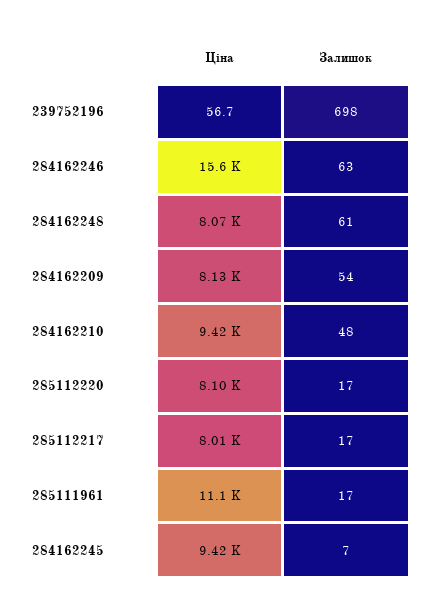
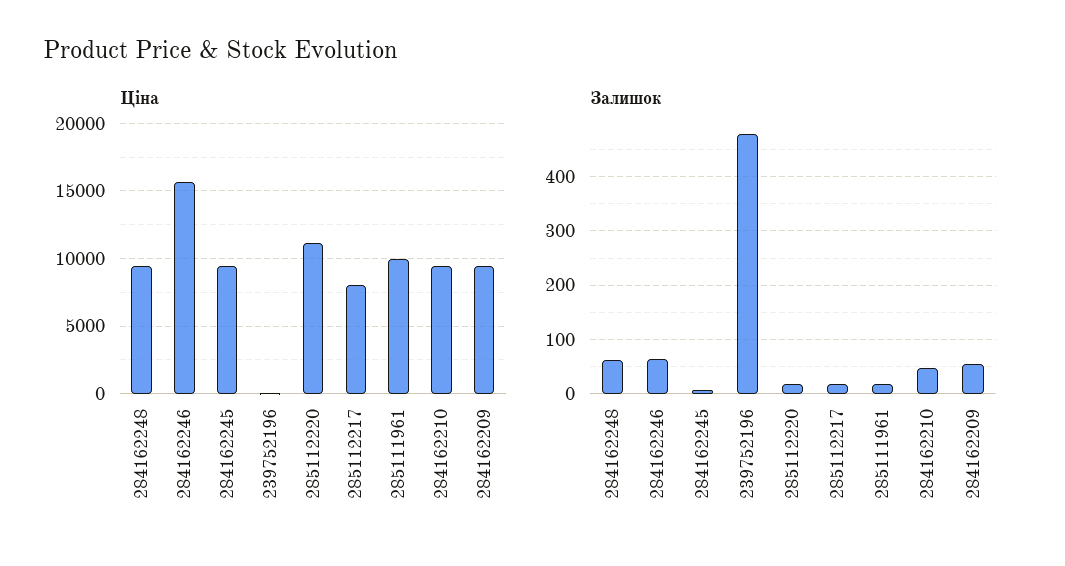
  {
    "Ціна": {
      "239752196": 56.7,
      "284162246": 15600,
-     "284162248": 8070,
+     "284162248": 9500,
-     "284162209": 8130,
+     "284162209": 9500,
      "284162210": 9420,
-     "285112220": 8100,
+     "285112220": 11000,
      "285112217": 8010,
-     "285111961": 11100,
+     "285111961": 10000,
      "284162245": 9420
    },
    "Залишок": {
-     "239752196": 698,
+     "239752196": 480,
      "284162246": 63,
      "284162248": 61,
      "284162209": 54,
      "284162210": 48,
      "285112220": 17,
      "285112217": 17,
      "285111961": 17,
      "284162245": 7
    }
  }

